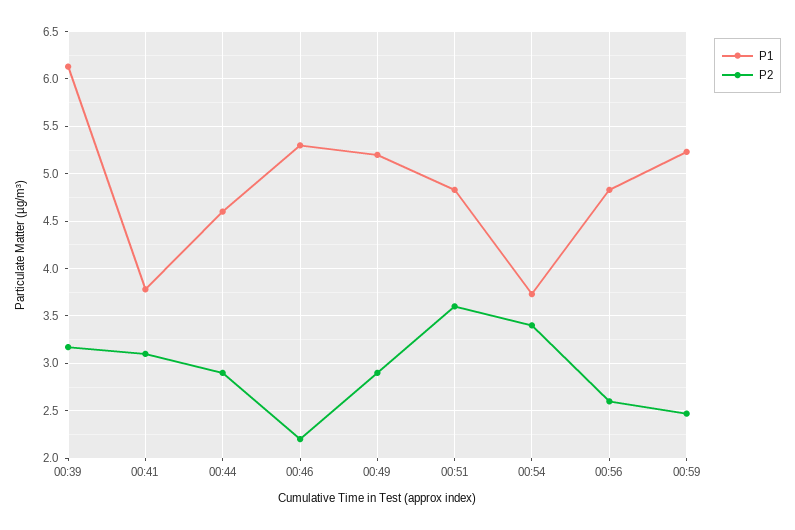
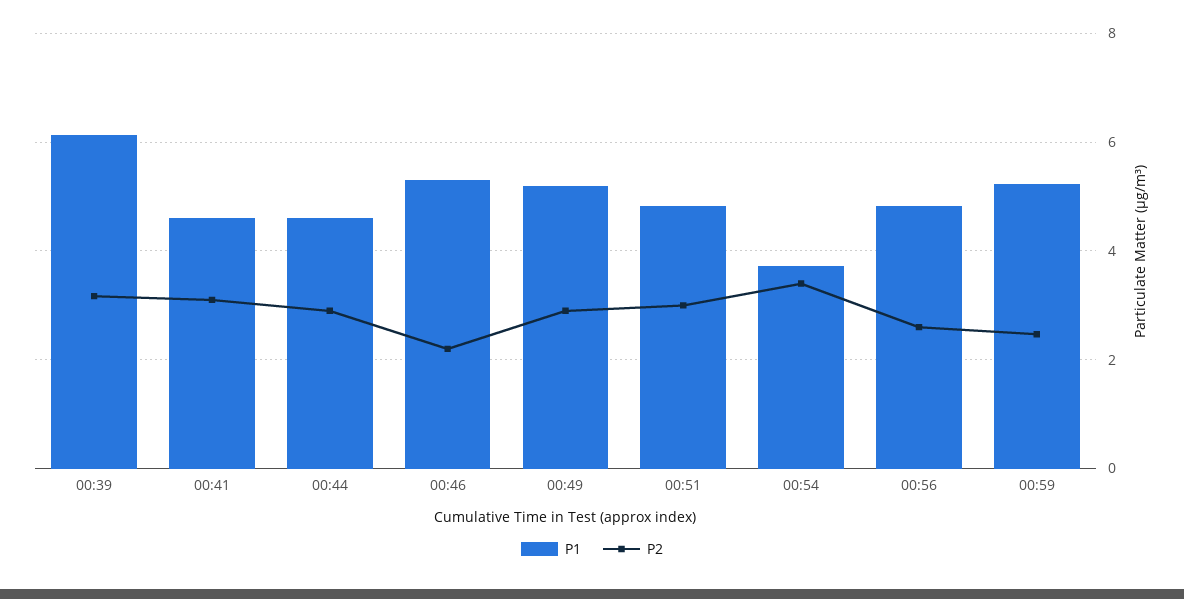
  {
    "P1": {
      "00:39": 6.1,
-     "00:41": 3.8,
+     "00:41": 4.6,
      "00:44": 4.6,
      "00:46": 5.3,
      "00:49": 5.2,
      "00:51": 4.8,
      "00:54": 3.7,
      "00:56": 4.8,
      "00:59": 5.2
    },
    "P2": {
      "00:39": 3.2,
      "00:41": 3.1,
      "00:44": 2.9,
      "00:46": 2.2,
      "00:49": 2.9,
-     "00:51": 3.6,
+     "00:51": 3,
      "00:54": 3.4,
      "00:56": 2.6,
      "00:59": 2.5
    }
  }

